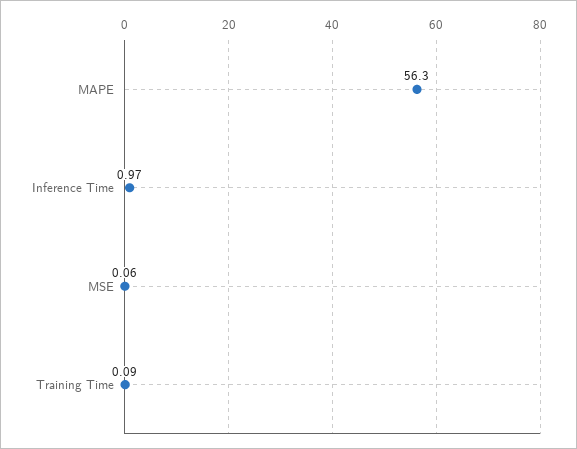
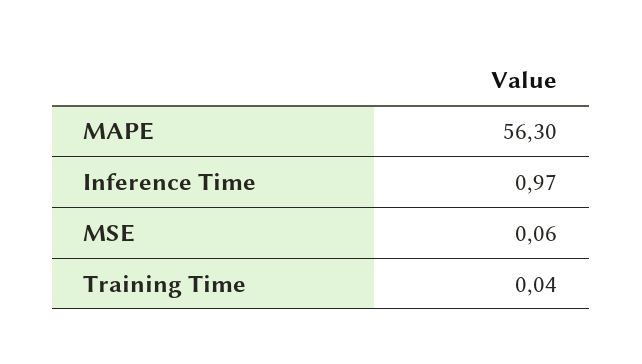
  {
    "MAPE": 56.3,
    "Inference Time": 0.97,
    "MSE": 0.06,
-   "Training Time": 0.09
+   "Training Time": 0.04
  }

